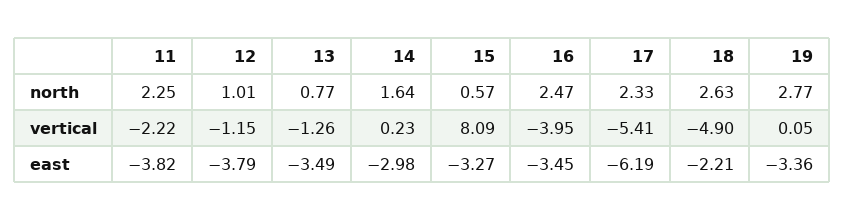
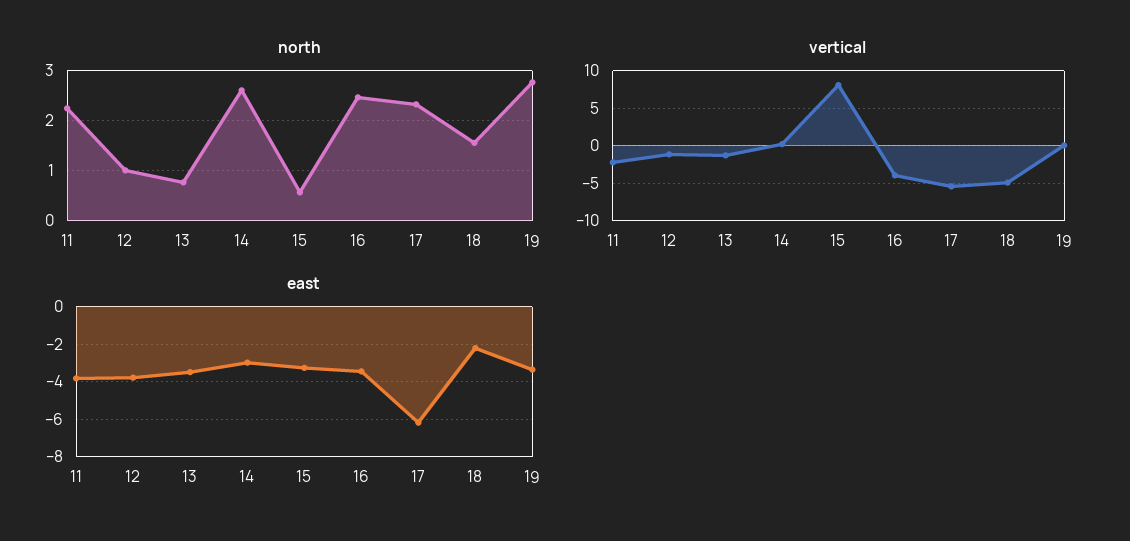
  {
    "north": {
      "11": 2.25,
      "12": 1.01,
      "13": 0.77,
-     "14": 1.64,
+     "14": 2.6,
      "15": 0.57,
      "16": 2.47,
      "17": 2.33,
-     "18": 2.63,
+     "18": 1.6,
      "19": 2.77
    },
    "vertical": {
      "11": -2.22,
      "12": -1.15,
      "13": -1.26,
      "14": 0.23,
      "15": 8.09,
      "16": -3.95,
      "17": -5.41,
      "18": -4.9,
      "19": 0.05
    },
    "east": {
      "11": -3.82,
      "12": -3.79,
      "13": -3.49,
      "14": -2.98,
      "15": -3.27,
      "16": -3.45,
      "17": -6.19,
      "18": -2.21,
      "19": -3.36
    }
  }

